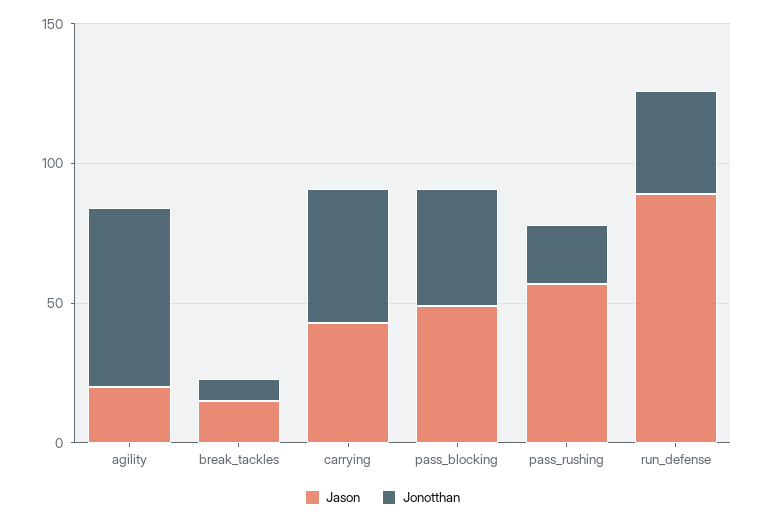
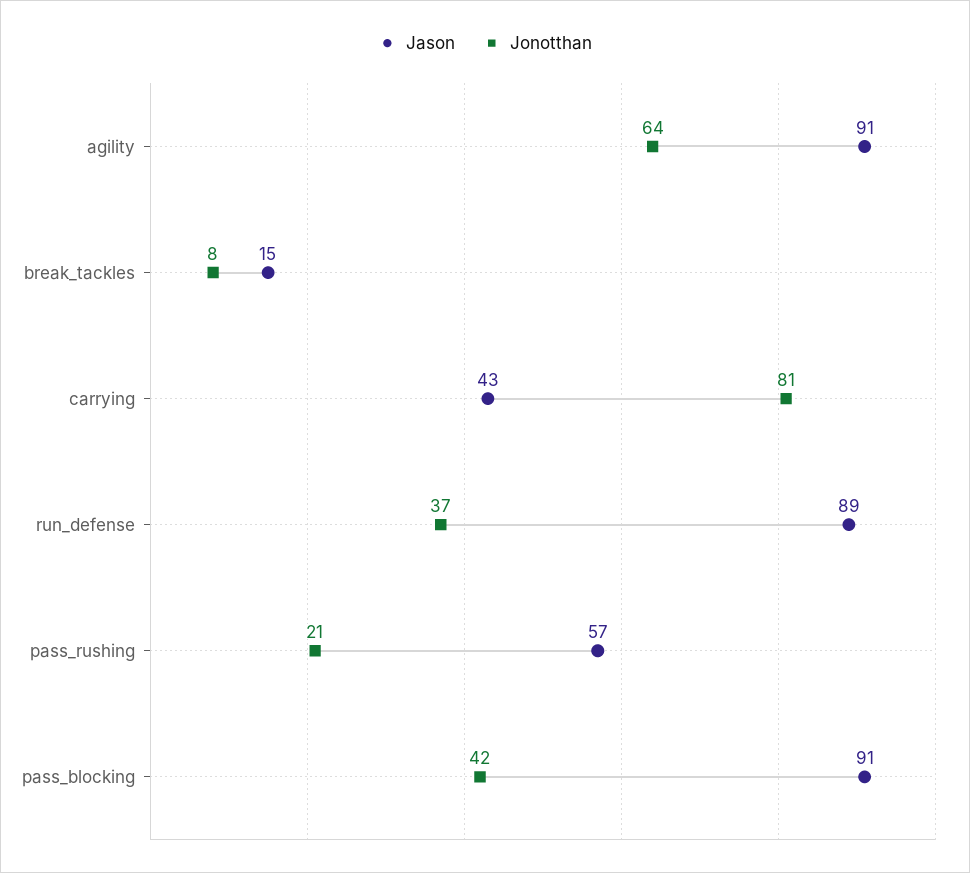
  {
    "Jason": {
-     "agility": 20,
+     "agility": 91,
      "break_tackles": 15,
      "carrying": 43,
-     "pass_blocking": 50,
+     "pass_blocking": 91,
      "pass_rushing": 57,
      "run_defense": 89
    },
    "Jonotthan": {
      "agility": 64,
      "break_tackles": 8,
-     "carrying": 50,
+     "carrying": 81,
      "pass_blocking": 42,
      "pass_rushing": 21,
      "run_defense": 37
    }
  }

